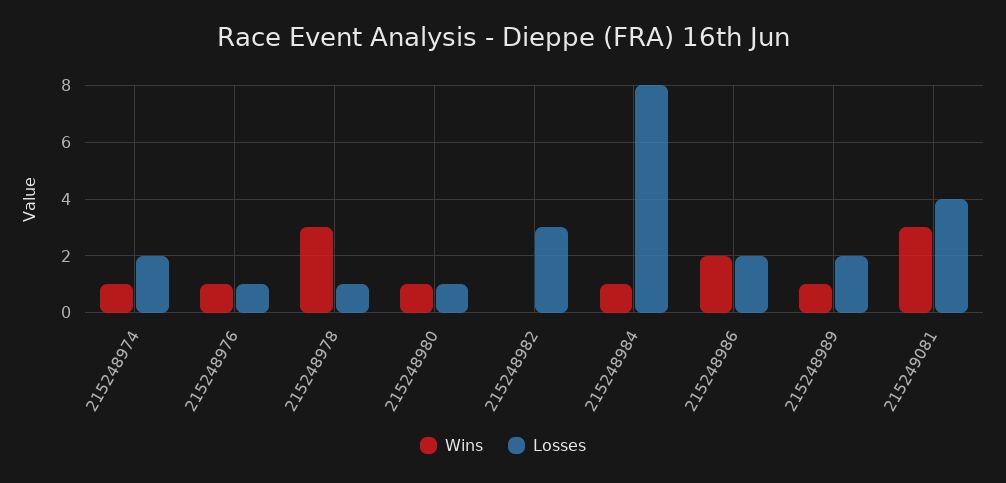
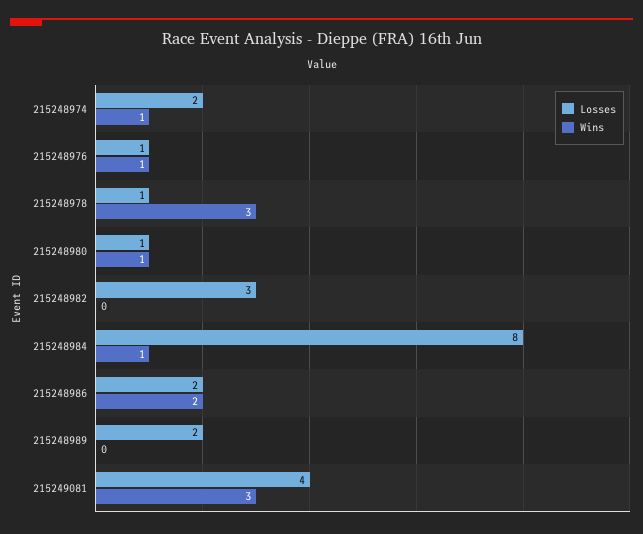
  {
    "Wins": {
      "215248974": 1,
      "215248976": 1,
      "215248978": 3,
      "215248980": 1,
      "215248982": 0,
      "215248984": 1,
      "215248986": 2,
-     "215248989": 1,
+     "215248989": 0,
      "215249081": 3
    },
    "Losses": {
      "215248974": 2,
      "215248976": 1,
      "215248978": 1,
      "215248980": 1,
      "215248982": 3,
      "215248984": 8,
      "215248986": 2,
      "215248989": 2,
      "215249081": 4
    }
  }

